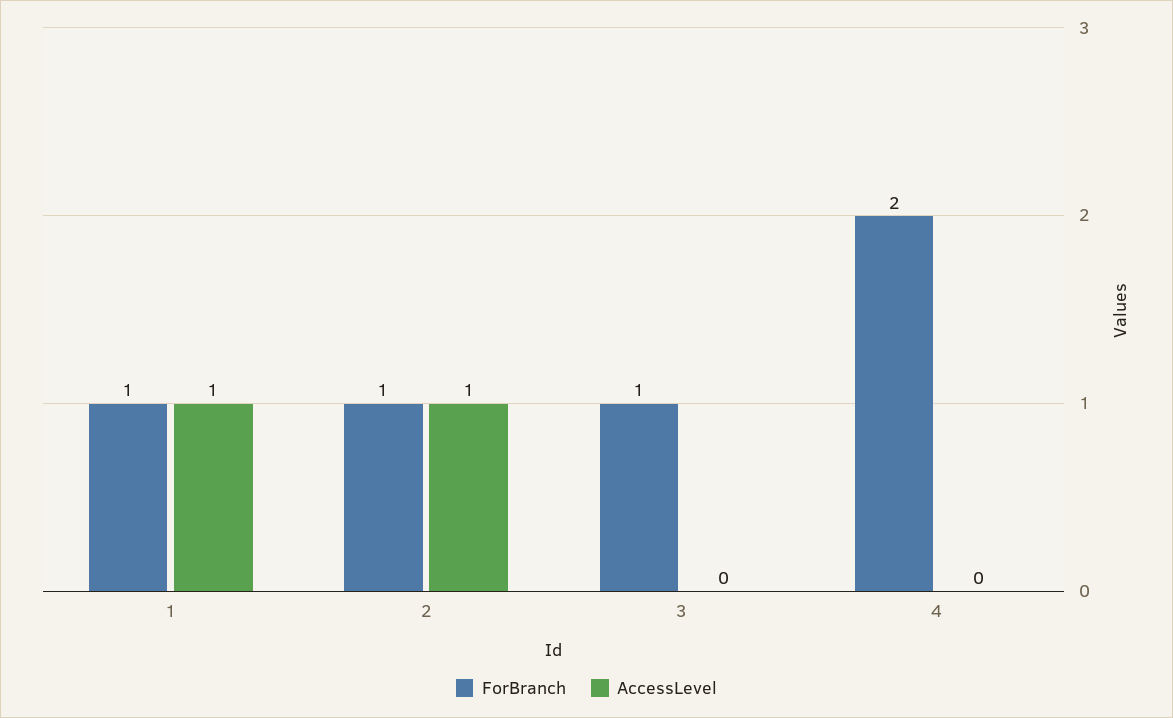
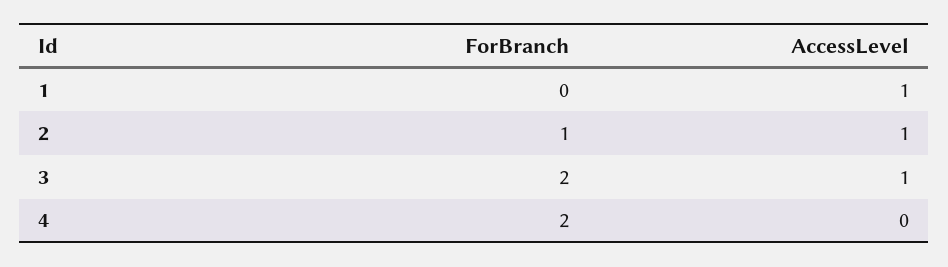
  {
    "ForBranch": {
-     "1": 1,
+     "1": 0,
      "2": 1,
-     "3": 1,
+     "3": 2,
      "4": 2
    },
    "AccessLevel": {
      "1": 1,
      "2": 1,
-     "3": 0,
+     "3": 1,
      "4": 0
    }
  }

